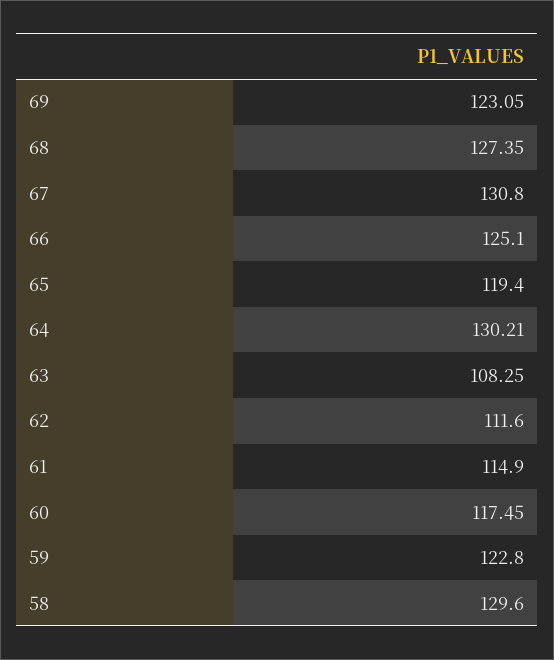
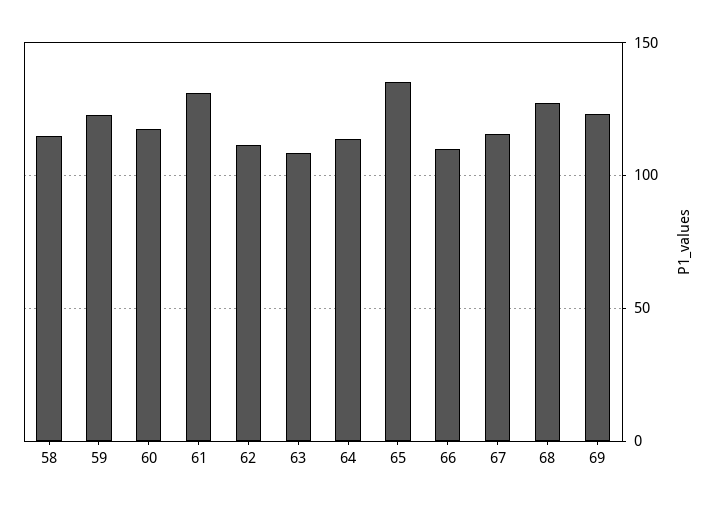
  {
    "69": 123.05,
    "68": 127.35,
-   "67": 130.8,
+   "67": 115,
-   "66": 125.1,
+   "66": 110,
-   "65": 119.4,
+   "65": 135,
-   "64": 130.21,
+   "64": 115,
    "63": 108.25,
    "62": 111.6,
-   "61": 114.9,
+   "61": 130,
    "60": 117.45,
    "59": 122.8,
-   "58": 129.6
+   "58": 115
  }

